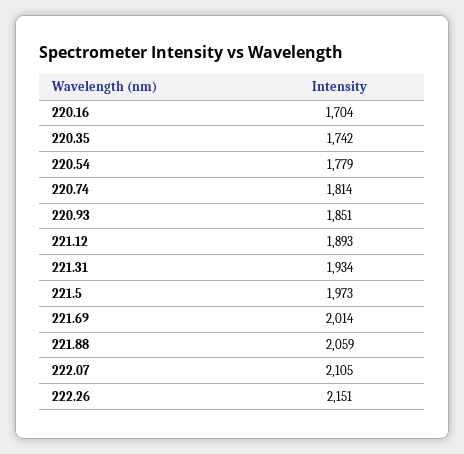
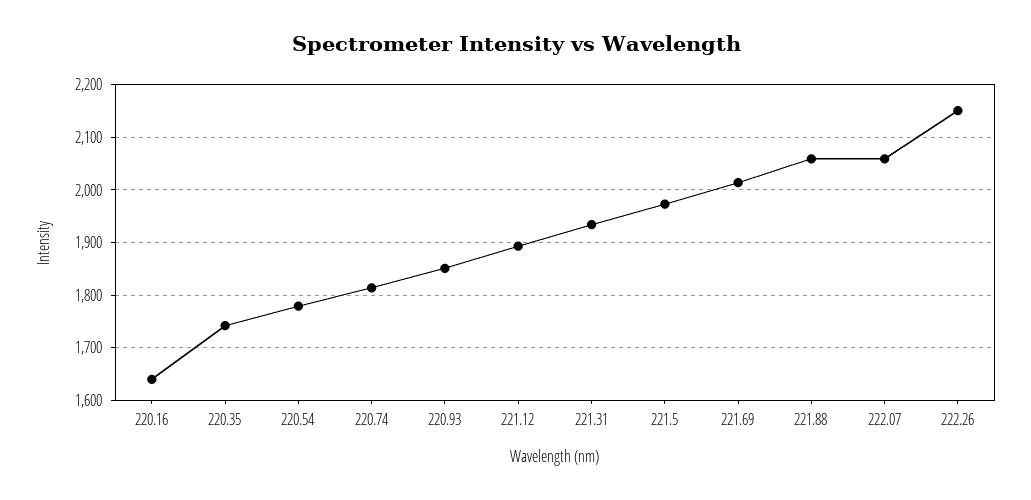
  {
-   "220.16": 1704,
+   "220.16": 1640,
    "220.35": 1742,
    "220.54": 1779,
    "220.74": 1814,
    "220.93": 1851,
    "221.12": 1893,
    "221.31": 1934,
    "221.5": 1973,
    "221.69": 2014,
    "221.88": 2059,
-   "222.07": 2105,
+   "222.07": 2060,
    "222.26": 2151
  }

